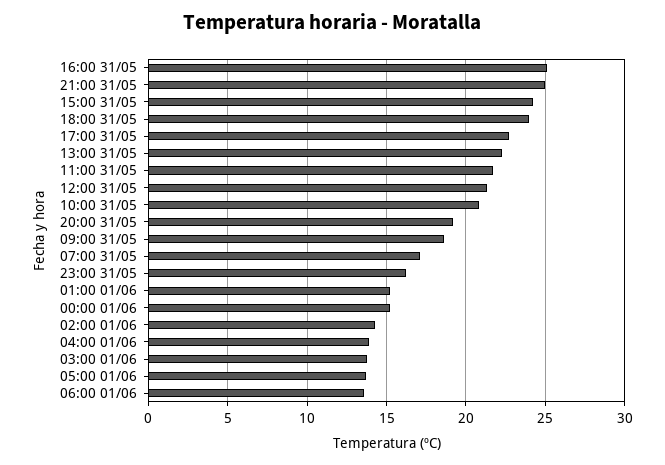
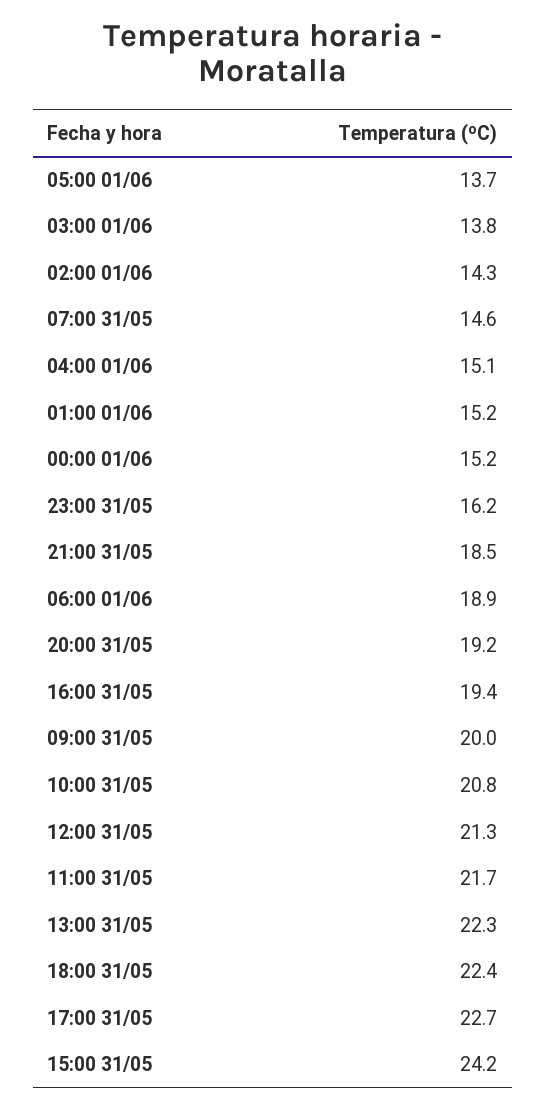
  {
-   "16:00 31/05": 25,
+   "16:00 31/05": 19.4,
-   "21:00 31/05": 25,
+   "21:00 31/05": 18.5,
    "15:00 31/05": 24.2,
-   "18:00 31/05": 24,
+   "18:00 31/05": 22.4,
    "17:00 31/05": 22.7,
    "13:00 31/05": 22.3,
    "11:00 31/05": 21.7,
    "12:00 31/05": 21.3,
    "10:00 31/05": 20.8,
    "20:00 31/05": 19.2,
-   "09:00 31/05": 18.5,
+   "09:00 31/05": 20,
-   "07:00 31/05": 17,
+   "07:00 31/05": 14.6,
    "23:00 31/05": 16.2,
    "01:00 01/06": 15.2,
    "00:00 01/06": 15.2,
    "02:00 01/06": 14.3,
-   "04:00 01/06": 14,
+   "04:00 01/06": 15.1,
    "03:00 01/06": 13.8,
    "05:00 01/06": 13.7,
-   "06:00 01/06": 13.5
+   "06:00 01/06": 18.9
  }

